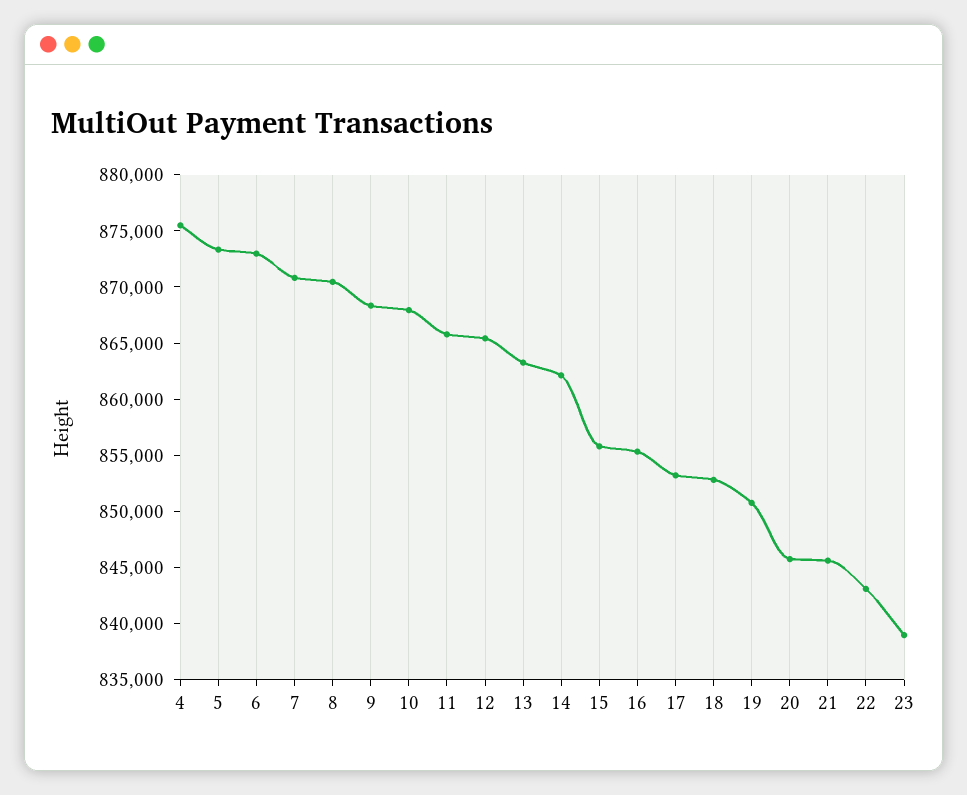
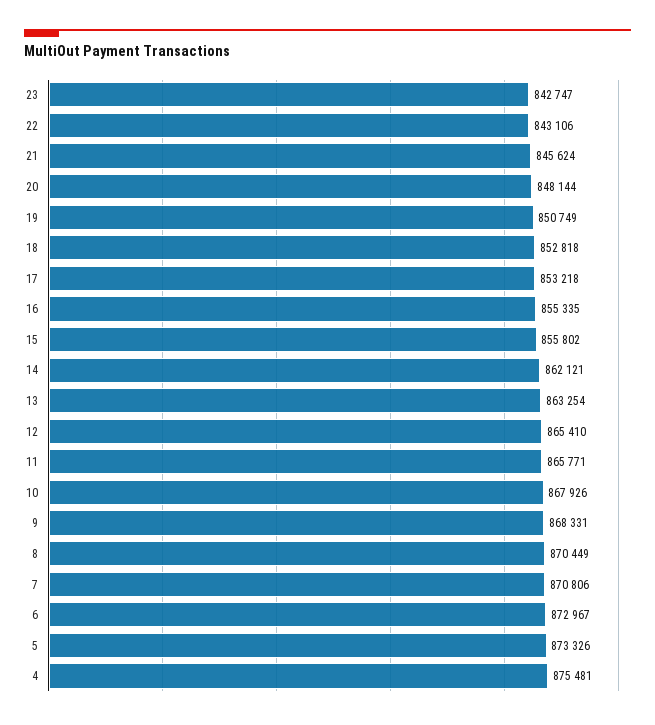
  {
    "4": 875481,
    "5": 873326,
    "6": 872967,
    "7": 870806,
    "8": 870449,
    "9": 868331,
    "10": 867926,
    "11": 865771,
    "12": 865410,
    "13": 863254,
    "14": 862121,
    "15": 855802,
    "16": 855335,
    "17": 853218,
    "18": 852818,
    "19": 850749,
-   "20": 846000,
+   "20": 848144,
    "21": 845624,
    "22": 843106,
-   "23": 839000
+   "23": 842747
  }

